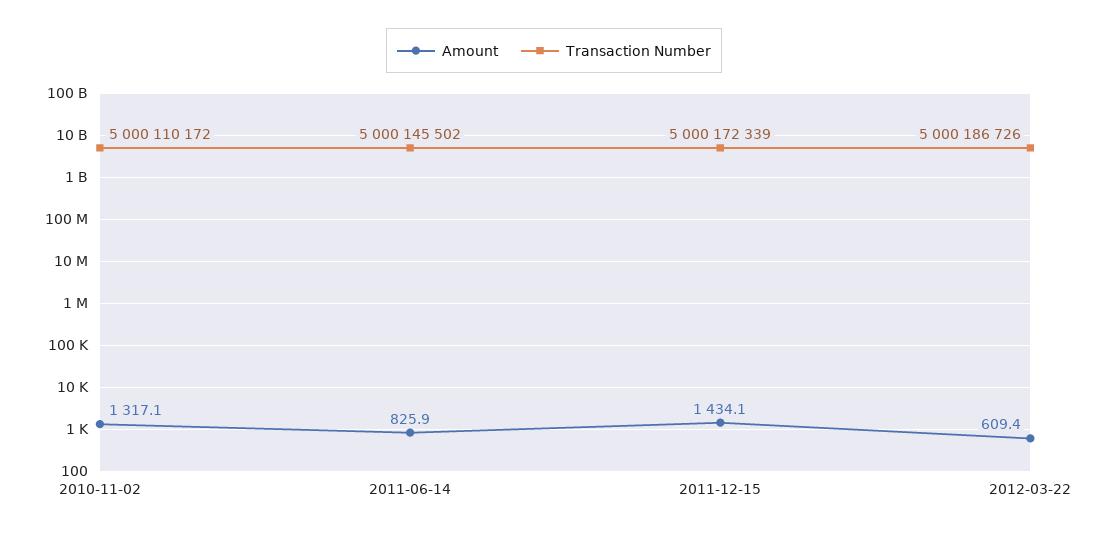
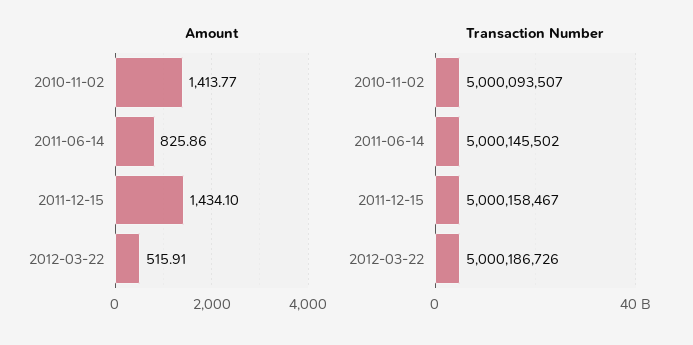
  {
    "Amount": {
-     "2010-11-02": 1317.1,
+     "2010-11-02": 1413.77,
      "2011-06-14": 825.86,
      "2011-12-15": 1434.1,
-     "2012-03-22": 609.4
+     "2012-03-22": 515.91
    },
    "Transaction Number": {
-     "2010-11-02": 5000110172,
+     "2010-11-02": 5000093507,
      "2011-06-14": 5000145502,
-     "2011-12-15": 5000172339,
+     "2011-12-15": 5000158467,
      "2012-03-22": 5000186726
    }
  }

